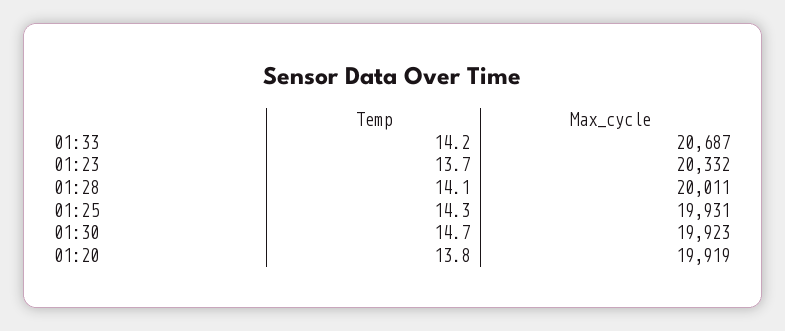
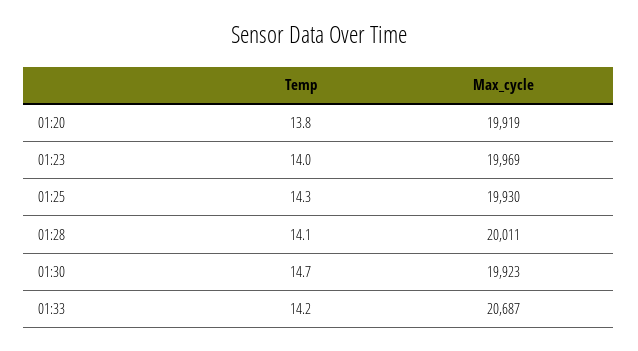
  {
    "Temp": {
      "01:33": 14.2,
-     "01:23": 13.7,
+     "01:23": 14,
      "01:28": 14.1,
      "01:25": 14.3,
      "01:30": 14.7,
      "01:20": 13.8
    },
    "Max_cycle": {
      "01:33": 20687,
-     "01:23": 20332,
+     "01:23": 19969,
      "01:28": 20011,
-     "01:25": 19931,
+     "01:25": 19930,
      "01:30": 19923,
      "01:20": 19919
    }
  }

